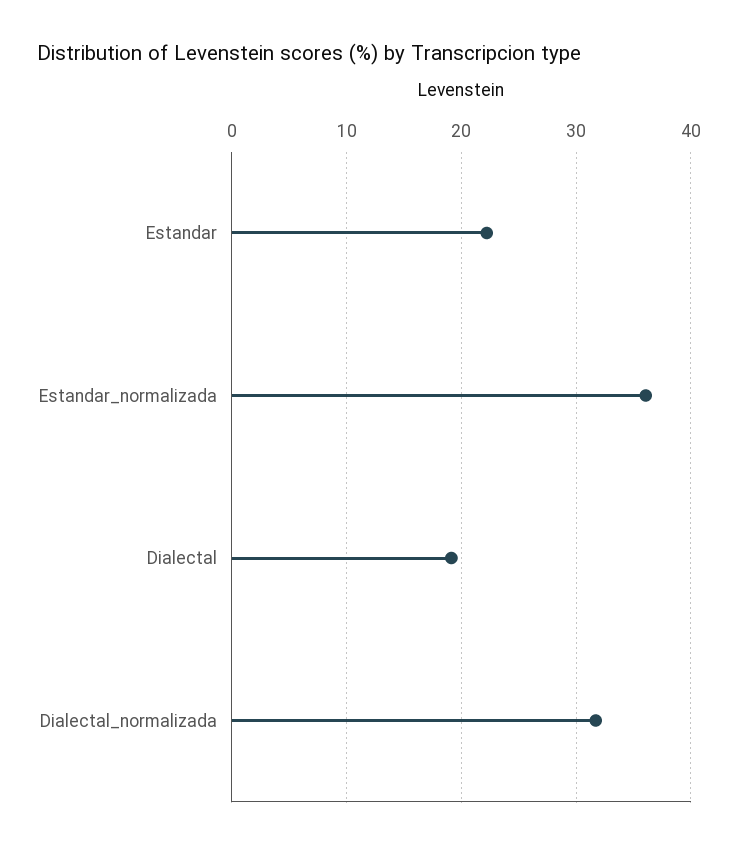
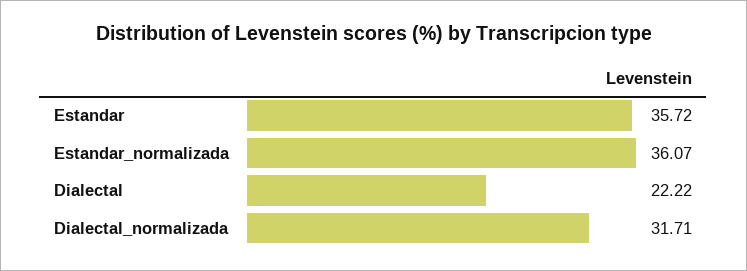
  {
-   "Estandar": 22,
+   "Estandar": 35.72,
    "Estandar_normalizada": 36.07,
-   "Dialectal": 19,
+   "Dialectal": 22.22,
    "Dialectal_normalizada": 31.71
  }

